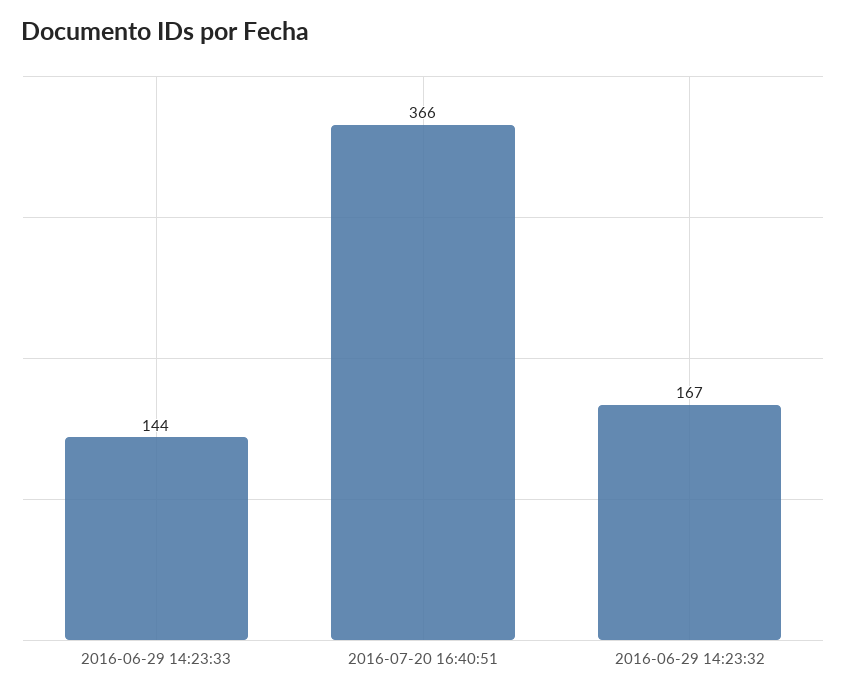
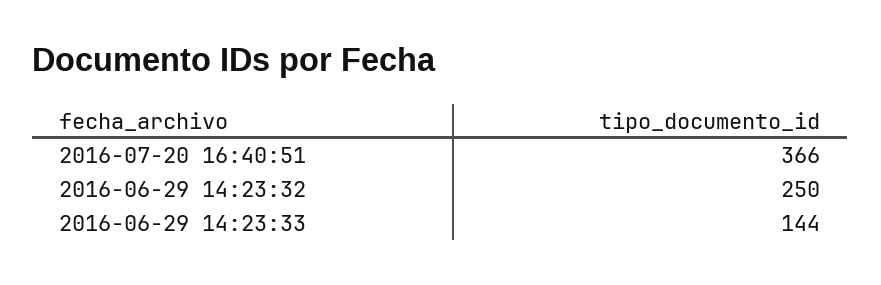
  {
    "2016-06-29 14:23:33": 144,
    "2016-07-20 16:40:51": 366,
-   "2016-06-29 14:23:32": 167
+   "2016-06-29 14:23:32": 250
  }

